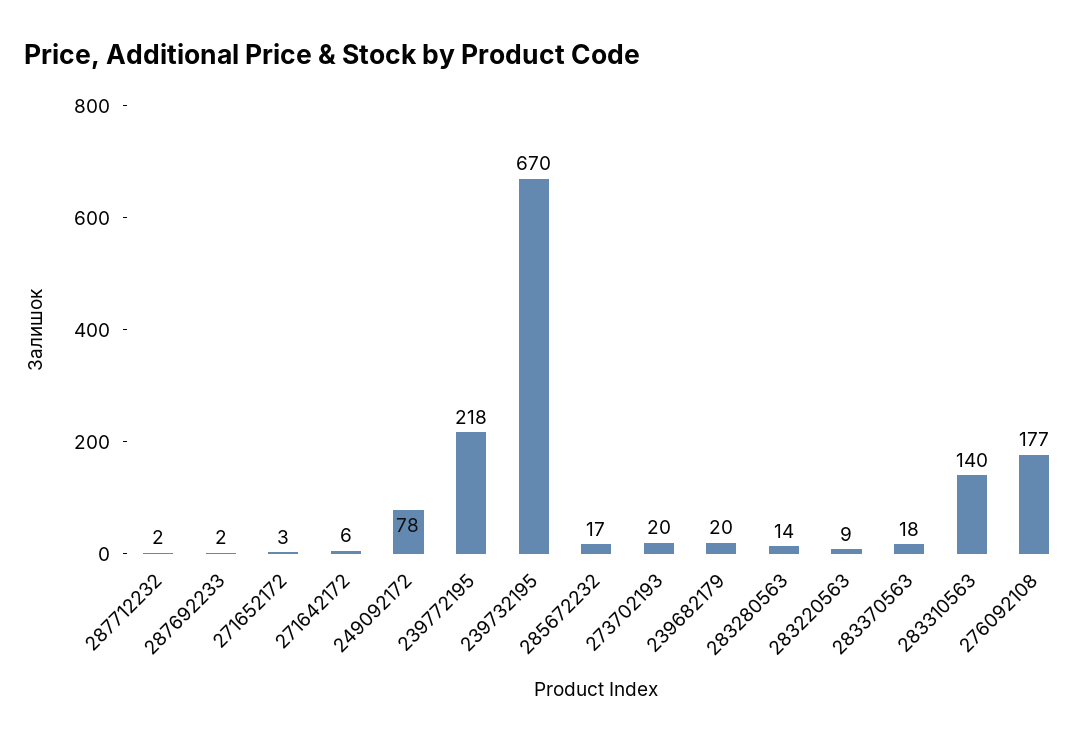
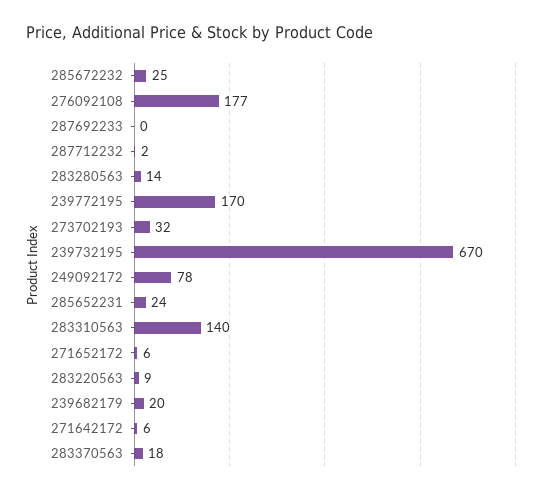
  {
    "287712232": 2,
-   "287692233": 2,
+   "287692233": 0,
-   "271652172": 3,
+   "271652172": 6,
    "271642172": 6,
    "249092172": 78,
-   "239772195": 218,
+   "239772195": 170,
    "239732195": 670,
-   "285672232": 17,
+   "285672232": 25,
-   "273702193": 20,
+   "273702193": 32,
    "239682179": 20,
    "283280563": 14,
    "283220563": 9,
    "283370563": 18,
    "283310563": 140,
-   "276092108": 177
+   "276092108": 177,
+   "285652231": 24
  }

